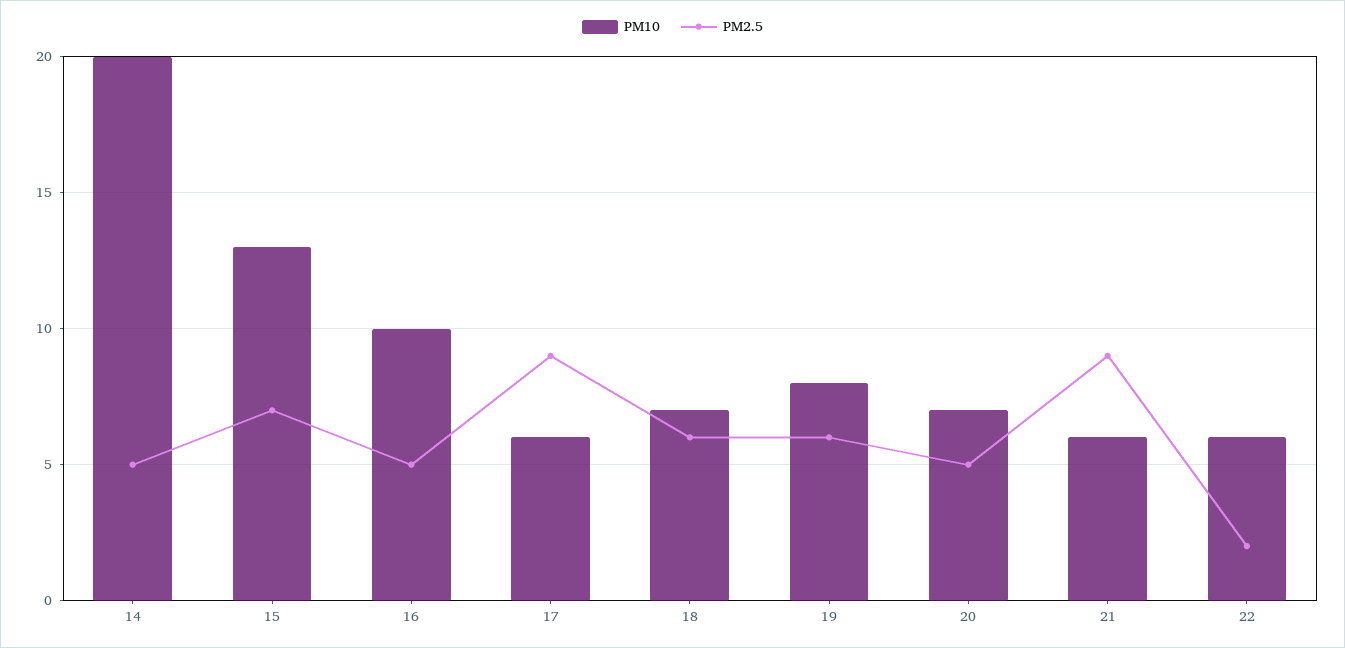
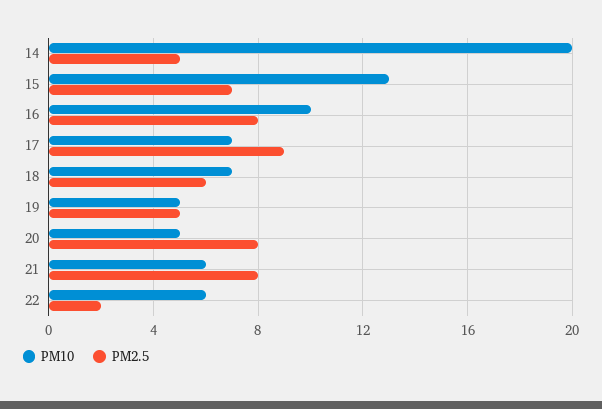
  {
    "PM10": {
      "14": 20,
      "15": 13,
      "16": 10,
-     "17": 6,
+     "17": 7,
      "18": 7,
-     "19": 8,
+     "19": 5,
-     "20": 7,
+     "20": 5,
      "21": 6,
      "22": 6
    },
    "PM2.5": {
      "14": 5,
      "15": 7,
-     "16": 5,
+     "16": 8,
      "17": 9,
      "18": 6,
-     "19": 6,
+     "19": 5,
-     "20": 5,
+     "20": 8,
-     "21": 9,
+     "21": 8,
      "22": 2
    }
  }

